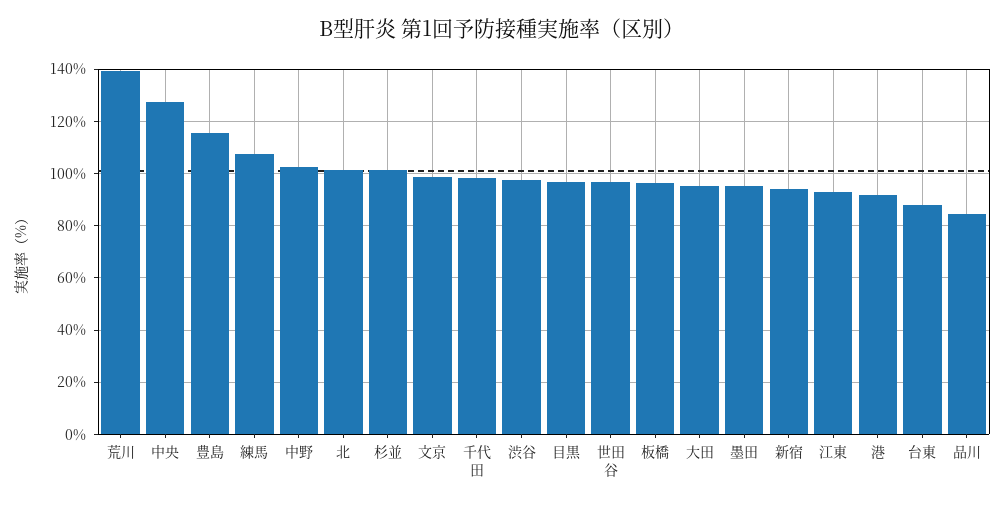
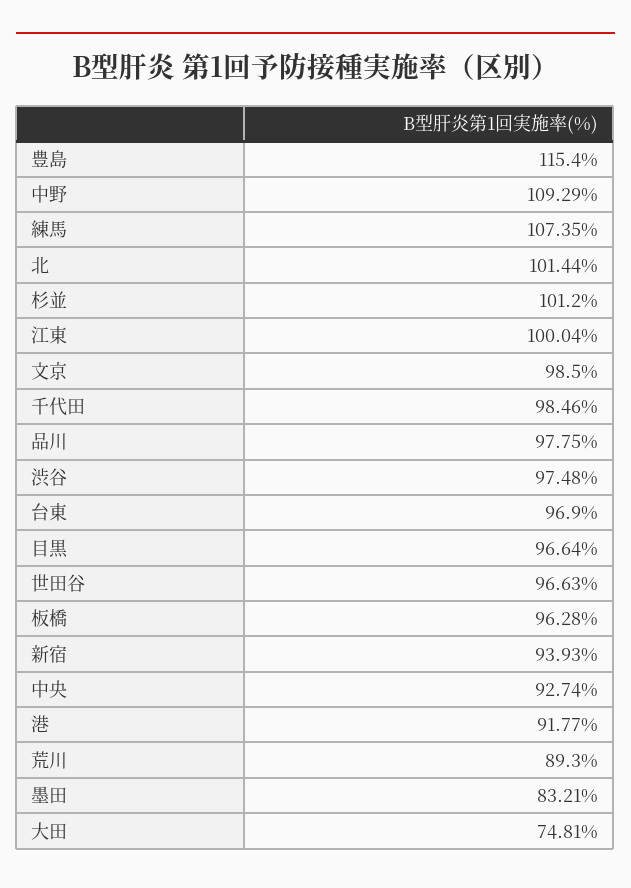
  {
-   "荒川": 140,
+   "荒川": 89.3,
-   "中央": 127.5,
+   "中央": 92.74,
    "豊島": 115.4,
    "練馬": 107.35,
-   "中野": 102.5,
+   "中野": 109.29,
    "北": 101.44,
    "杉並": 101.2,
    "文京": 98.5,
    "千代田": 98.46,
    "渋谷": 97.48,
    "目黒": 96.64,
    "世田谷": 96.63,
    "板橋": 96.28,
-   "大田": 95,
+   "大田": 74.81,
-   "墨田": 95,
+   "墨田": 83.21,
    "新宿": 93.93,
-   "江東": 92.5,
+   "江東": 100.04,
    "港": 91.77,
-   "台東": 87.5,
+   "台東": 96.9,
-   "品川": 85
+   "品川": 97.75
  }

